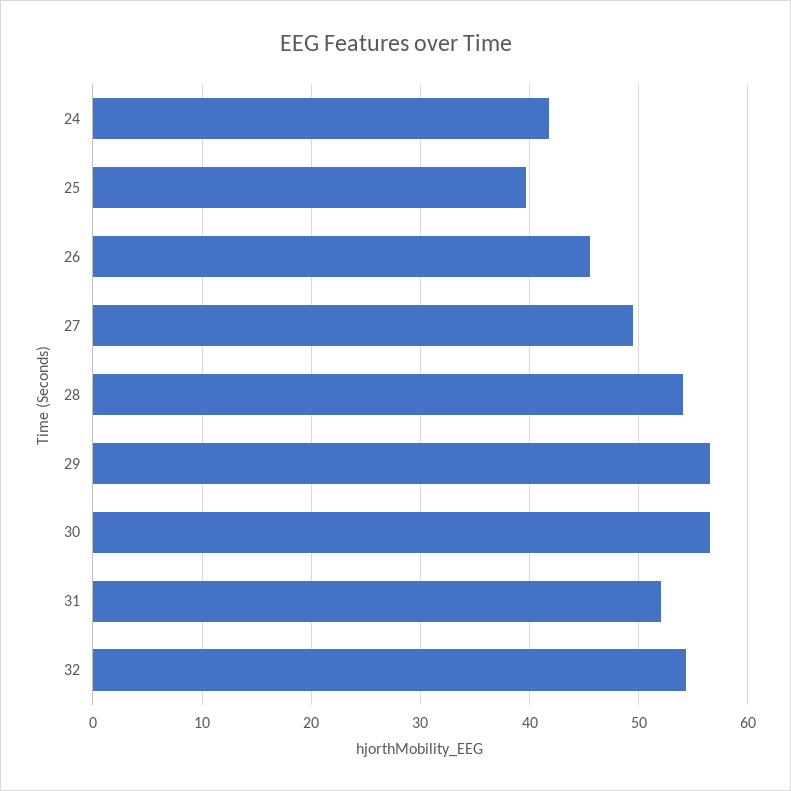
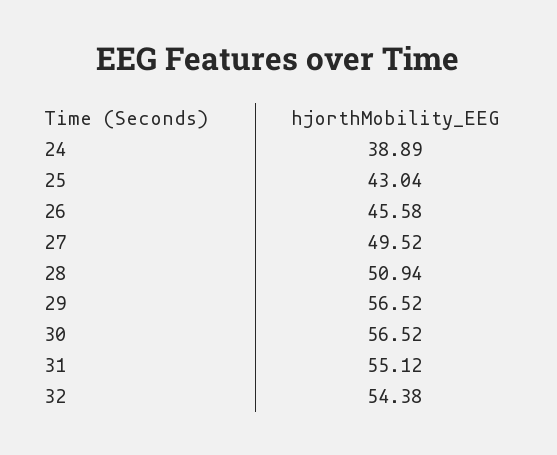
  {
-   "24": 42,
+   "24": 38.89,
-   "25": 40,
+   "25": 43.04,
    "26": 45.58,
    "27": 49.52,
-   "28": 54,
+   "28": 50.94,
    "29": 56.52,
    "30": 56.52,
-   "31": 52,
+   "31": 55.12,
    "32": 54.38
  }

